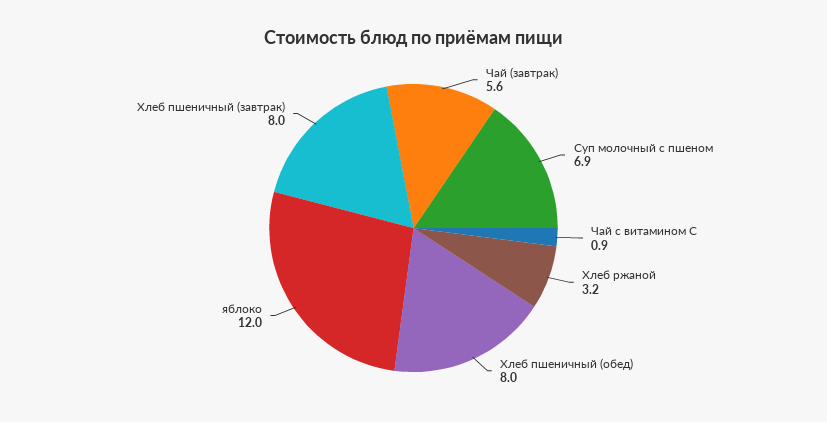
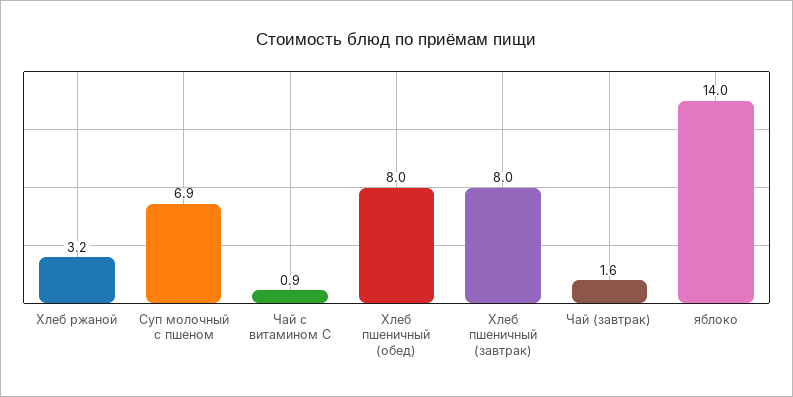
  {
-   "Чай (завтрак)": 5.6,
+   "Чай (завтрак)": 1.6,
    "Суп молочный с пшеном": 6.9,
    "Чай с витамином С": 0.9,
    "Хлеб ржаной": 3.2,
    "Хлеб пшеничный (обед)": 8,
-   "яблоко": 12,
+   "яблоко": 14,
    "Хлеб пшеничный (завтрак)": 8
  }

